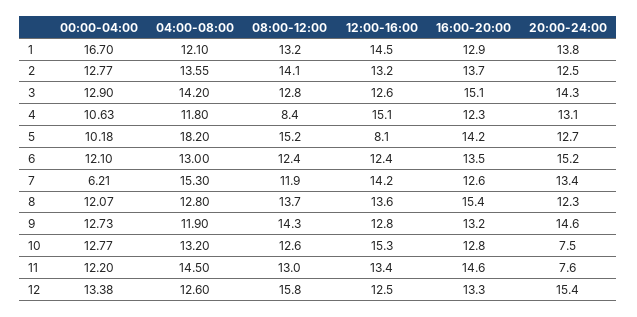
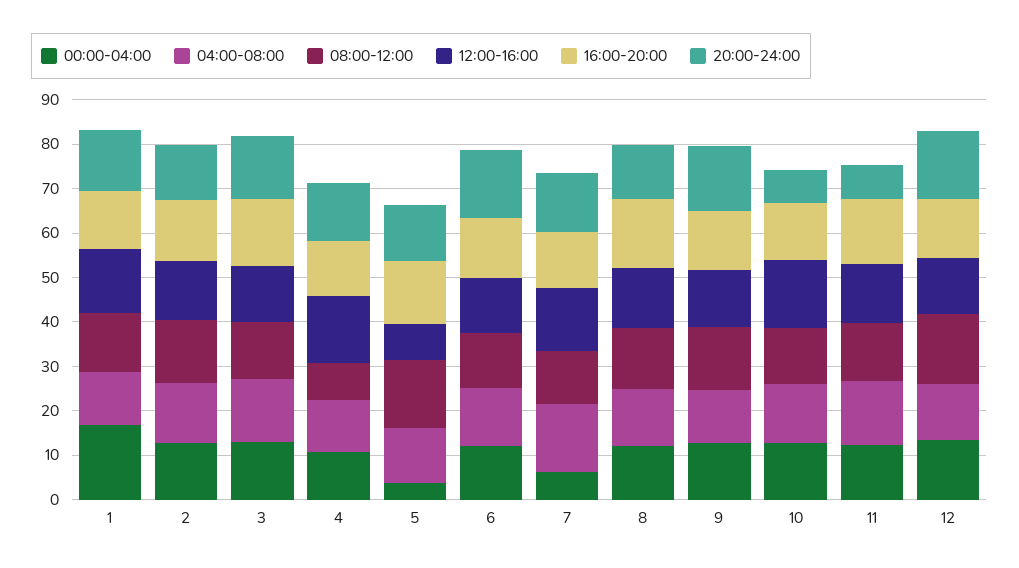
  {
    "00:00-04:00": {
      "1": 16.7,
      "2": 12.77,
      "3": 12.9,
      "4": 10.63,
-     "5": 10.18,
+     "5": 4,
      "6": 12.1,
      "7": 6.21,
      "8": 12.07,
      "9": 12.73,
      "10": 12.77,
      "11": 12.2,
      "12": 13.38
    },
    "04:00-08:00": {
      "1": 12.1,
      "2": 13.55,
      "3": 14.2,
      "4": 11.8,
-     "5": 18.2,
+     "5": 12,
      "6": 13,
      "7": 15.3,
      "8": 12.8,
      "9": 11.9,
      "10": 13.2,
      "11": 14.5,
      "12": 12.6
    },
    "08:00-12:00": {
      "1": 13.2,
      "2": 14.1,
      "3": 12.8,
      "4": 8.4,
      "5": 15.2,
      "6": 12.4,
      "7": 11.9,
      "8": 13.7,
      "9": 14.3,
      "10": 12.6,
      "11": 13,
      "12": 15.8
    },
    "12:00-16:00": {
      "1": 14.5,
      "2": 13.2,
      "3": 12.6,
      "4": 15.1,
      "5": 8.1,
      "6": 12.4,
      "7": 14.2,
      "8": 13.6,
      "9": 12.8,
      "10": 15.3,
      "11": 13.4,
      "12": 12.5
    },
    "16:00-20:00": {
      "1": 12.9,
      "2": 13.7,
      "3": 15.1,
      "4": 12.3,
      "5": 14.2,
      "6": 13.5,
      "7": 12.6,
      "8": 15.4,
      "9": 13.2,
      "10": 12.8,
      "11": 14.6,
      "12": 13.3
    },
    "20:00-24:00": {
      "1": 13.8,
      "2": 12.5,
      "3": 14.3,
      "4": 13.1,
      "5": 12.7,
      "6": 15.2,
      "7": 13.4,
      "8": 12.3,
      "9": 14.6,
      "10": 7.5,
      "11": 7.6,
      "12": 15.4
    }
  }

